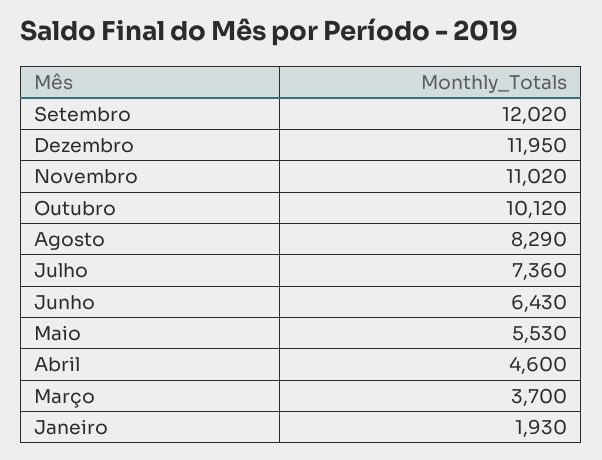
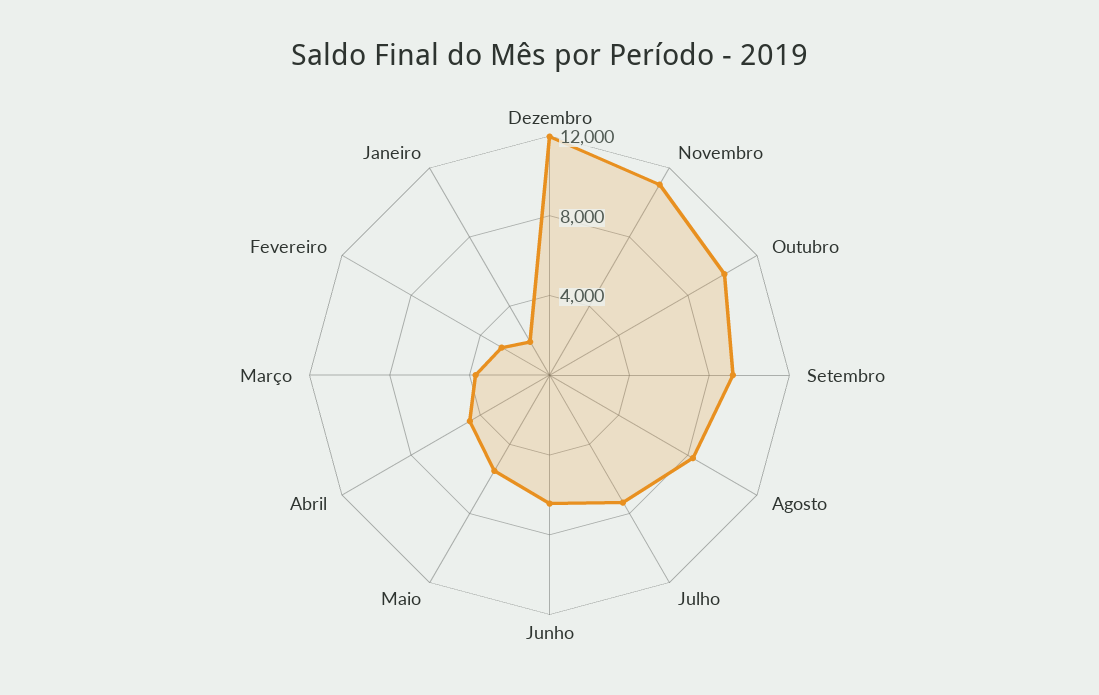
  {
-   "Setembro": 12020,
+   "Setembro": 9000,
    "Dezembro": 11950,
    "Novembro": 11020,
    "Outubro": 10120,
    "Agosto": 8290,
    "Julho": 7360,
    "Junho": 6430,
    "Maio": 5530,
    "Abril": 4600,
    "Março": 3700,
-   "Janeiro": 1930
+   "Janeiro": 1930,
+   "Fevereiro": 3000
  }

